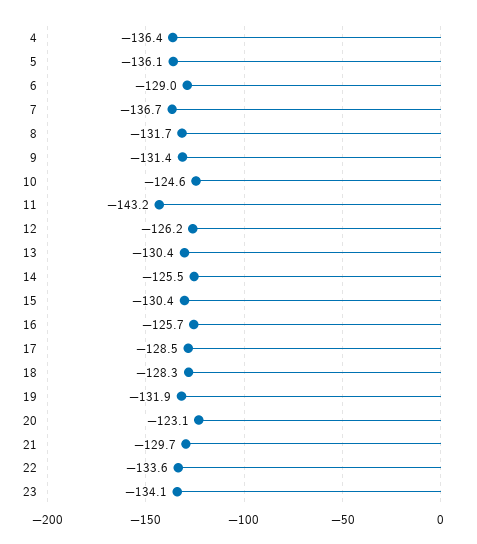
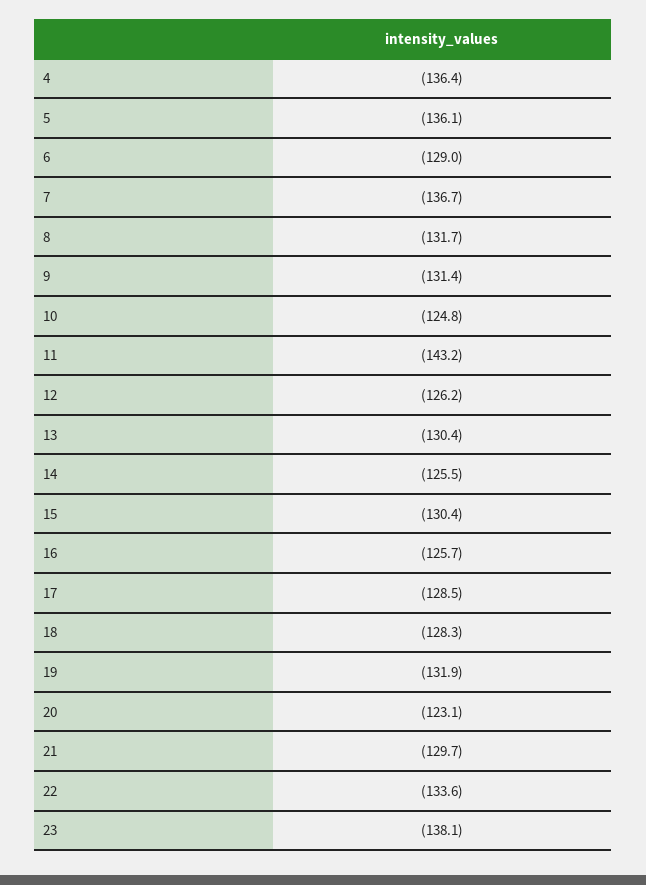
  {
    "4": -136.4,
    "5": -136.1,
    "6": -129,
    "7": -136.7,
    "8": -131.7,
    "9": -131.4,
-   "10": -124.6,
+   "10": -124.8,
    "11": -143.2,
    "12": -126.2,
    "13": -130.4,
    "14": -125.5,
    "15": -130.4,
    "16": -125.7,
    "17": -128.5,
    "18": -128.3,
    "19": -131.9,
    "20": -123.1,
    "21": -129.7,
    "22": -133.6,
-   "23": -134.1
+   "23": -138.1
  }

